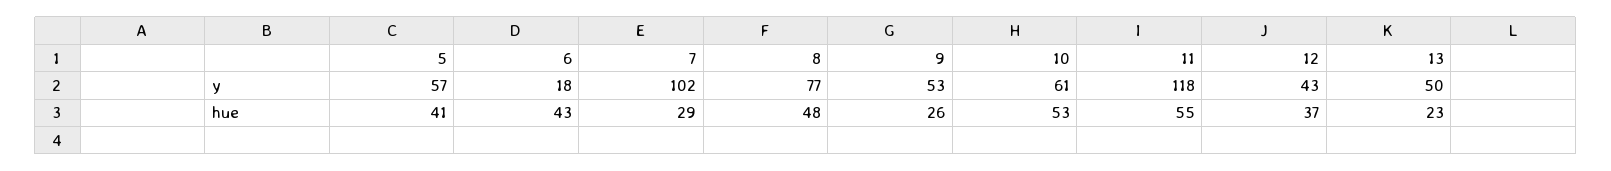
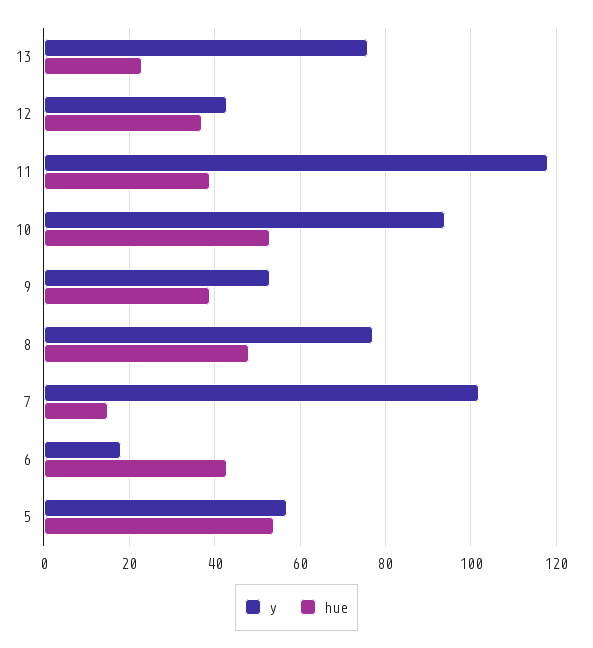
  {
    "y": {
      "5": 57,
      "6": 18,
      "7": 102,
      "8": 77,
      "9": 53,
-     "10": 61,
+     "10": 95,
      "11": 118,
      "12": 43,
-     "13": 50
+     "13": 75
    },
    "hue": {
-     "5": 41,
+     "5": 55,
      "6": 43,
-     "7": 29,
+     "7": 15,
      "8": 48,
-     "9": 26,
+     "9": 40,
      "10": 53,
-     "11": 55,
+     "11": 40,
      "12": 37,
      "13": 23
    }
  }

